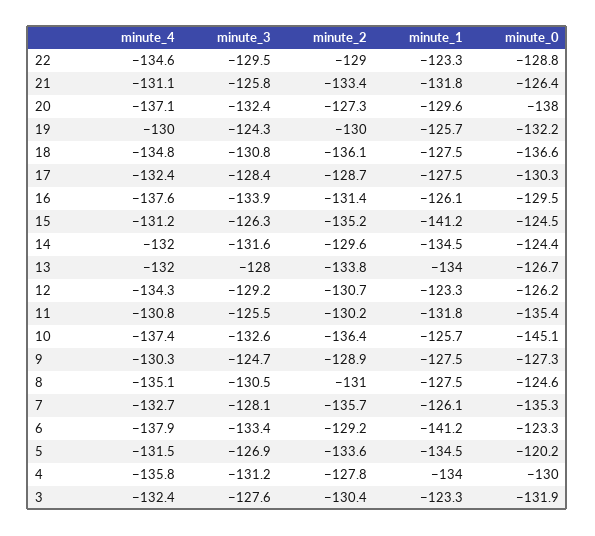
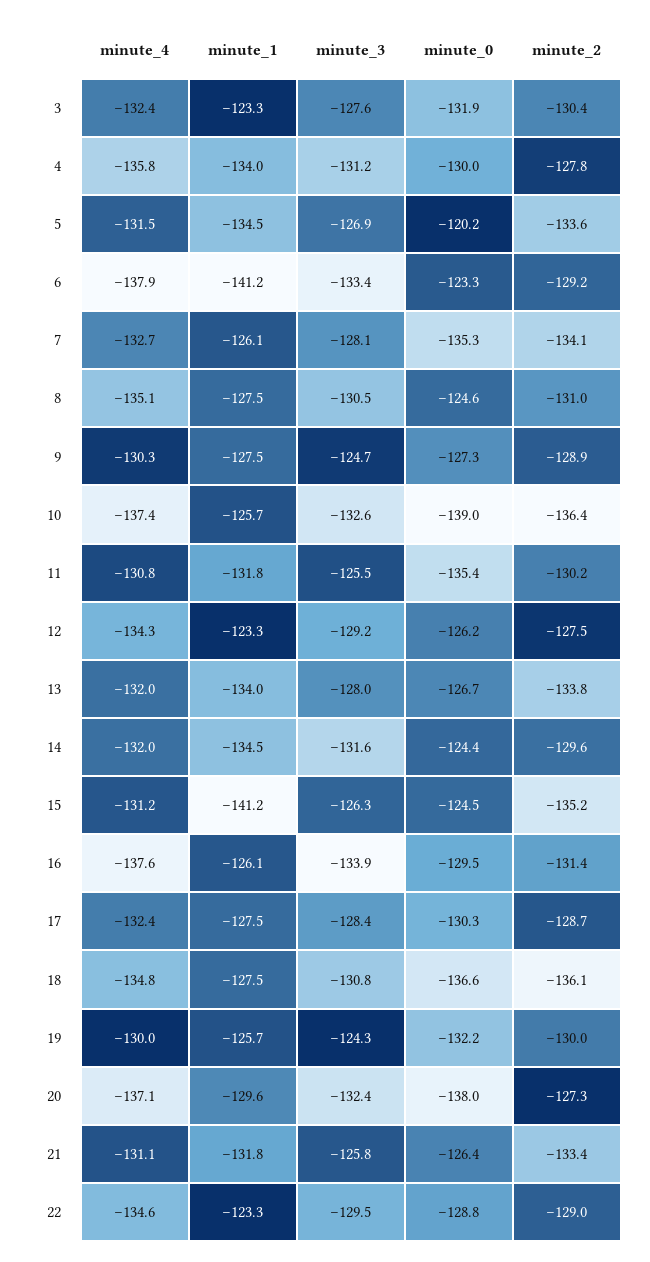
  {
    "minute_4": {
      "22": -134.6,
      "21": -131.1,
      "20": -137.1,
      "19": -130,
      "18": -134.8,
      "17": -132.4,
      "16": -137.6,
      "15": -131.2,
      "14": -132,
      "13": -132,
      "12": -134.3,
      "11": -130.8,
      "10": -137.4,
      "9": -130.3,
      "8": -135.1,
      "7": -132.7,
      "6": -137.9,
      "5": -131.5,
      "4": -135.8,
      "3": -132.4
    },
    "minute_3": {
      "22": -129.5,
      "21": -125.8,
      "20": -132.4,
      "19": -124.3,
      "18": -130.8,
      "17": -128.4,
      "16": -133.9,
      "15": -126.3,
      "14": -131.6,
      "13": -128,
      "12": -129.2,
      "11": -125.5,
      "10": -132.6,
      "9": -124.7,
      "8": -130.5,
      "7": -128.1,
      "6": -133.4,
      "5": -126.9,
      "4": -131.2,
      "3": -127.6
    },
    "minute_2": {
      "22": -129,
      "21": -133.4,
      "20": -127.3,
      "19": -130,
      "18": -136.1,
      "17": -128.7,
      "16": -131.4,
      "15": -135.2,
      "14": -129.6,
      "13": -133.8,
-     "12": -130.7,
+     "12": -127.5,
      "11": -130.2,
      "10": -136.4,
      "9": -128.9,
      "8": -131,
-     "7": -135.7,
+     "7": -134.1,
      "6": -129.2,
      "5": -133.6,
      "4": -127.8,
      "3": -130.4
    },
    "minute_1": {
      "22": -123.3,
      "21": -131.8,
      "20": -129.6,
      "19": -125.7,
      "18": -127.5,
      "17": -127.5,
      "16": -126.1,
      "15": -141.2,
      "14": -134.5,
      "13": -134,
      "12": -123.3,
      "11": -131.8,
      "10": -125.7,
      "9": -127.5,
      "8": -127.5,
      "7": -126.1,
      "6": -141.2,
      "5": -134.5,
      "4": -134,
      "3": -123.3
    },
    "minute_0": {
      "22": -128.8,
      "21": -126.4,
      "20": -138,
      "19": -132.2,
      "18": -136.6,
      "17": -130.3,
      "16": -129.5,
      "15": -124.5,
      "14": -124.4,
      "13": -126.7,
      "12": -126.2,
      "11": -135.4,
-     "10": -145.1,
+     "10": -139,
      "9": -127.3,
      "8": -124.6,
      "7": -135.3,
      "6": -123.3,
      "5": -120.2,
      "4": -130,
      "3": -131.9
    }
  }

